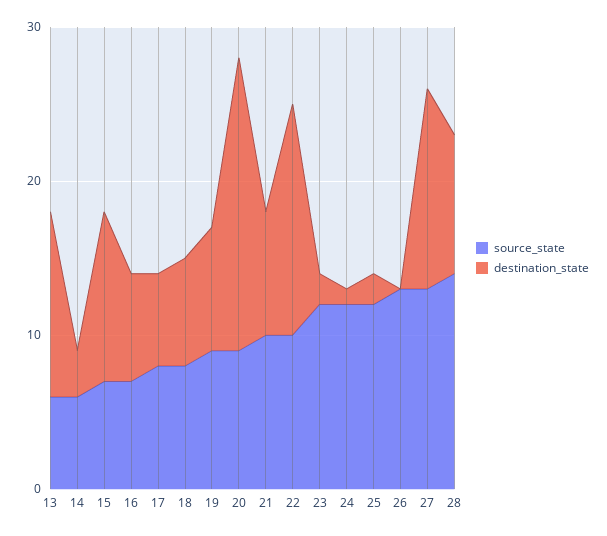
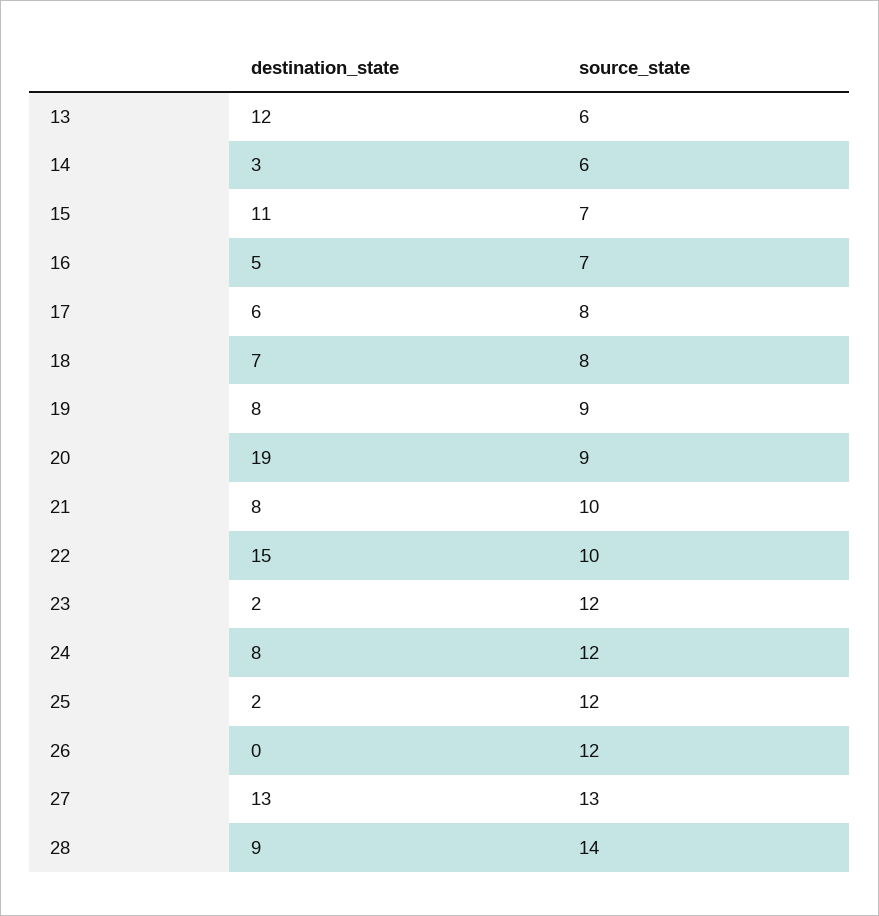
  {
    "source_state": {
      "13": 6,
      "14": 6,
      "15": 7,
      "16": 7,
      "17": 8,
      "18": 8,
      "19": 9,
      "20": 9,
      "21": 10,
      "22": 10,
      "23": 12,
      "24": 12,
      "25": 12,
-     "26": 13,
+     "26": 12,
      "27": 13,
      "28": 14
    },
    "destination_state": {
      "13": 12,
      "14": 3,
      "15": 11,
-     "16": 7,
+     "16": 5,
      "17": 6,
      "18": 7,
      "19": 8,
      "20": 19,
      "21": 8,
      "22": 15,
      "23": 2,
-     "24": 1,
+     "24": 8,
      "25": 2,
      "26": 0,
      "27": 13,
      "28": 9
    }
  }

